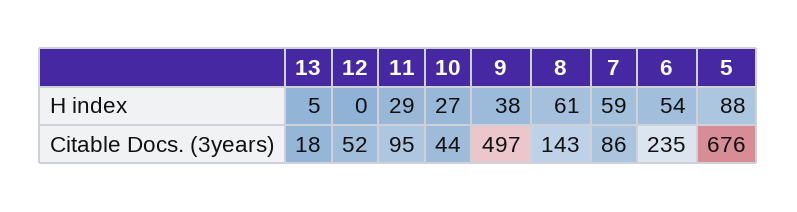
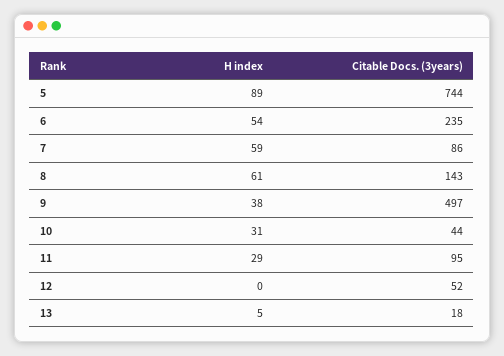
  {
    "13": {
      "H index": 5,
      "Citable Docs. (3years)": 18
    },
    "12": {
      "H index": 0,
      "Citable Docs. (3years)": 52
    },
    "11": {
      "H index": 29,
      "Citable Docs. (3years)": 95
    },
    "10": {
-     "H index": 27,
+     "H index": 31,
      "Citable Docs. (3years)": 44
    },
    "9": {
      "H index": 38,
      "Citable Docs. (3years)": 497
    },
    "8": {
      "H index": 61,
      "Citable Docs. (3years)": 143
    },
    "7": {
      "H index": 59,
      "Citable Docs. (3years)": 86
    },
    "6": {
      "H index": 54,
      "Citable Docs. (3years)": 235
    },
    "5": {
-     "H index": 88,
+     "H index": 89,
-     "Citable Docs. (3years)": 676
+     "Citable Docs. (3years)": 744
    }
  }

